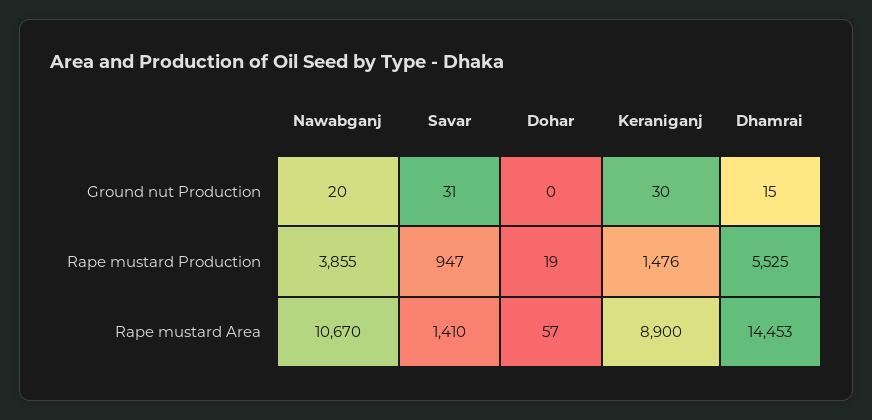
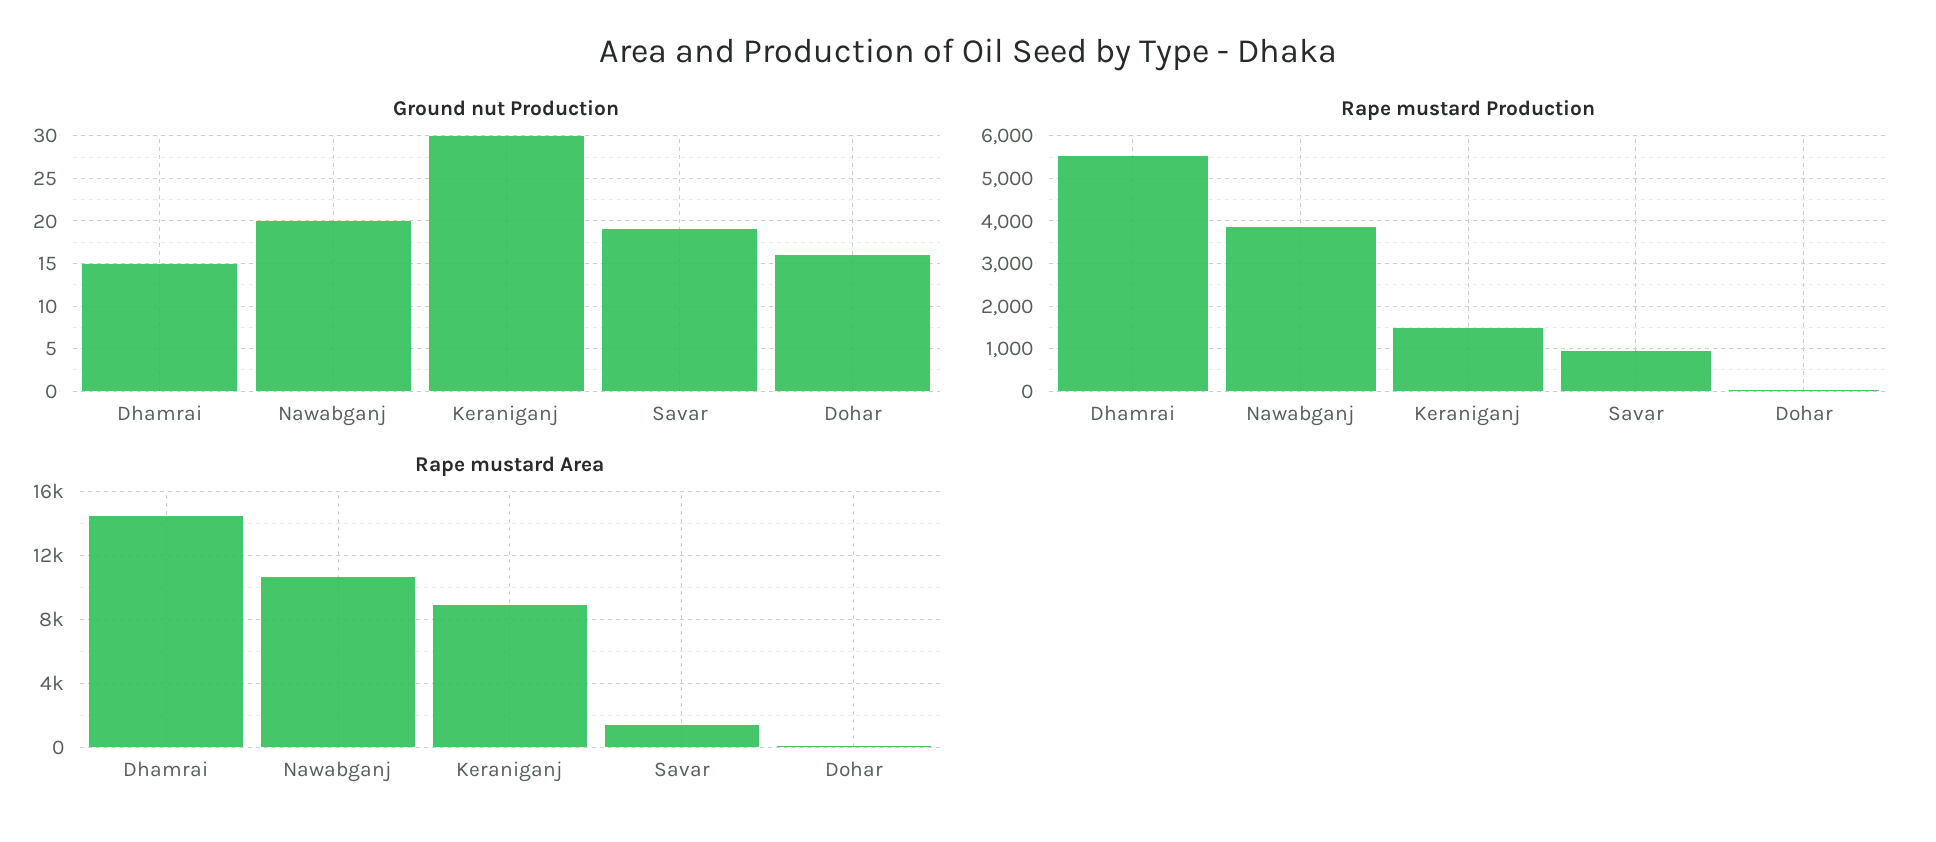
  {
    "Ground nut Production": {
      "Nawabganj": 20,
-     "Savar": 31,
+     "Savar": 19,
-     "Dohar": 0,
+     "Dohar": 16,
      "Keraniganj": 30,
      "Dhamrai": 15
    },
    "Rape mustard Production": {
      "Nawabganj": 3855,
      "Savar": 947,
      "Dohar": 19,
      "Keraniganj": 1476,
      "Dhamrai": 5525
    },
    "Rape mustard Area": {
      "Nawabganj": 10670,
      "Savar": 1410,
      "Dohar": 57,
      "Keraniganj": 8900,
      "Dhamrai": 14453
    }
  }

